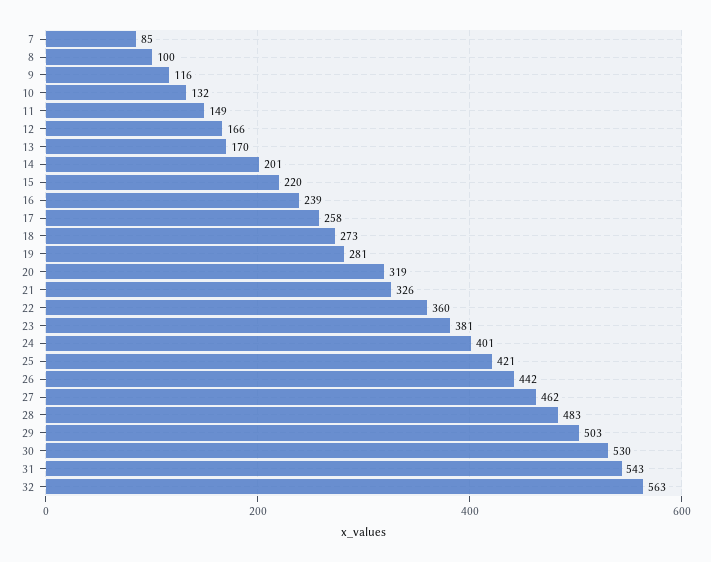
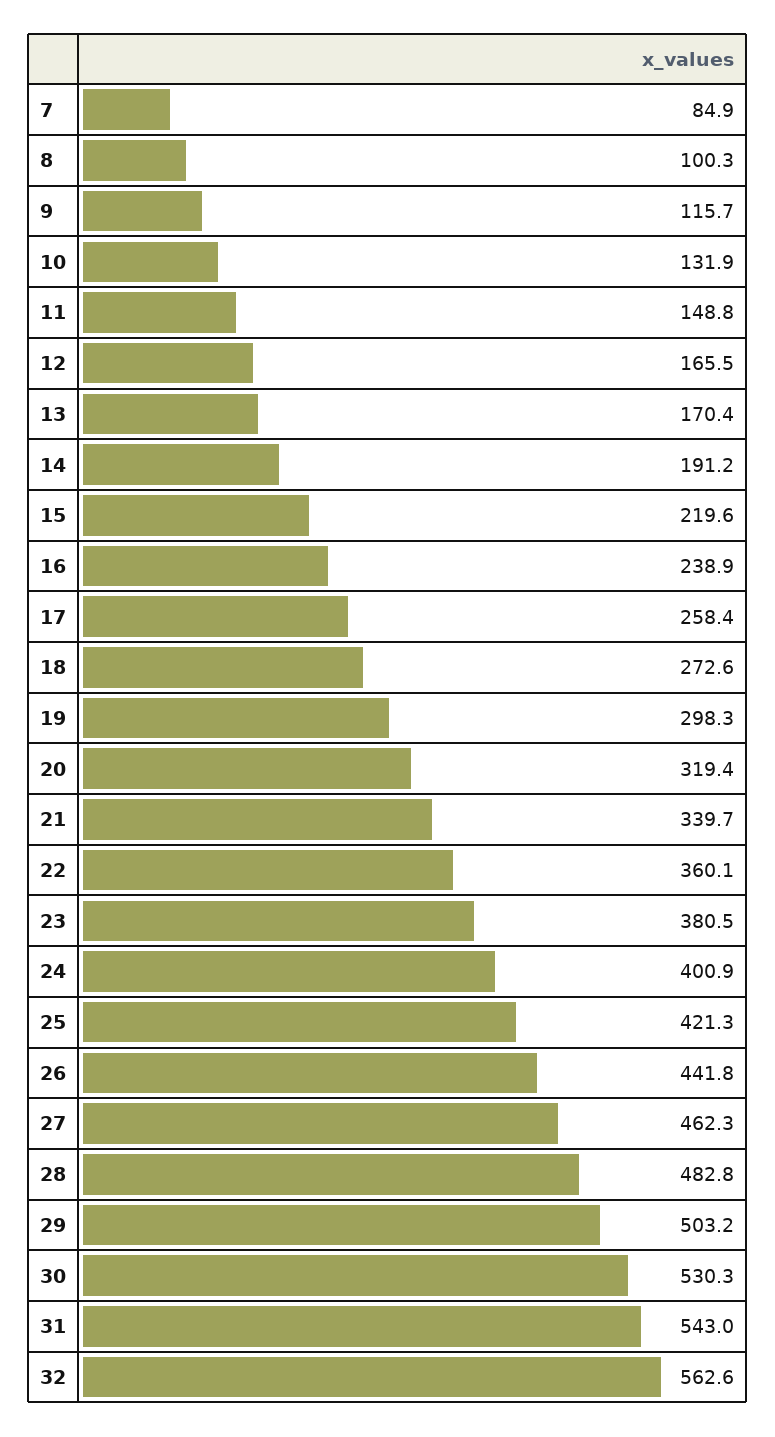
  {
    "7": 84.9,
    "8": 100.3,
    "9": 115.7,
    "10": 131.9,
    "11": 148.8,
    "12": 165.5,
    "13": 170.4,
-   "14": 201,
+   "14": 191.2,
    "15": 219.6,
    "16": 238.9,
    "17": 258.4,
    "18": 272.6,
-   "19": 281,
+   "19": 298.3,
    "20": 319.4,
-   "21": 326,
+   "21": 339.7,
    "22": 360.1,
    "23": 380.5,
    "24": 400.9,
    "25": 421.3,
    "26": 441.8,
    "27": 462.3,
    "28": 482.8,
    "29": 503.2,
    "30": 530.3,
    "31": 543,
    "32": 562.6
  }

